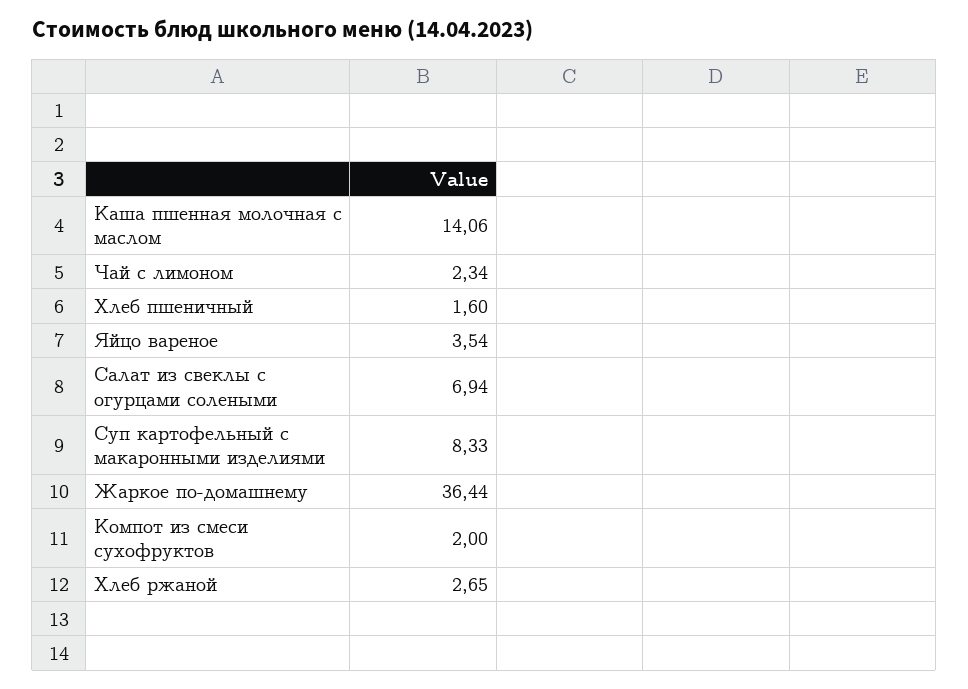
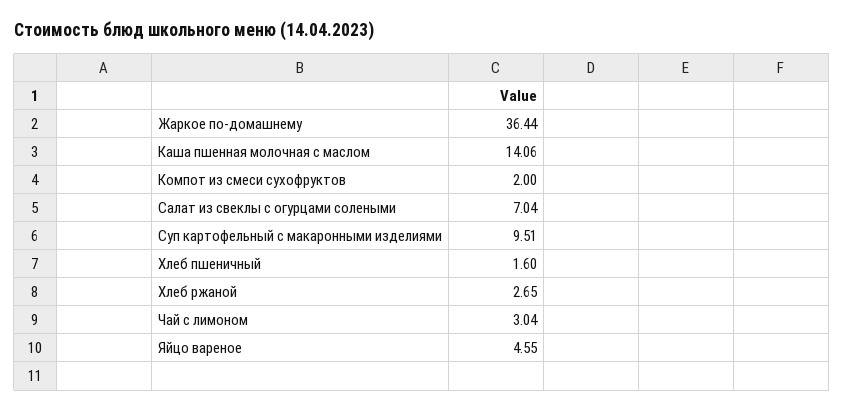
  {
    "Каша пшенная молочная с маслом": 14.06,
-   "Чай с лимоном": 2.34,
+   "Чай с лимоном": 3.04,
    "Хлеб пшеничный": 1.6,
-   "Яйцо вареное": 3.54,
+   "Яйцо вареное": 4.55,
-   "Салат из свеклы с огурцами солеными": 6.94,
+   "Салат из свеклы с огурцами солеными": 7.04,
-   "Суп картофельный с макаронными изделиями": 8.33,
+   "Суп картофельный с макаронными изделиями": 9.51,
    "Жаркое по-домашнему": 36.44,
    "Компот из смеси сухофруктов": 2,
    "Хлеб ржаной": 2.65
  }

